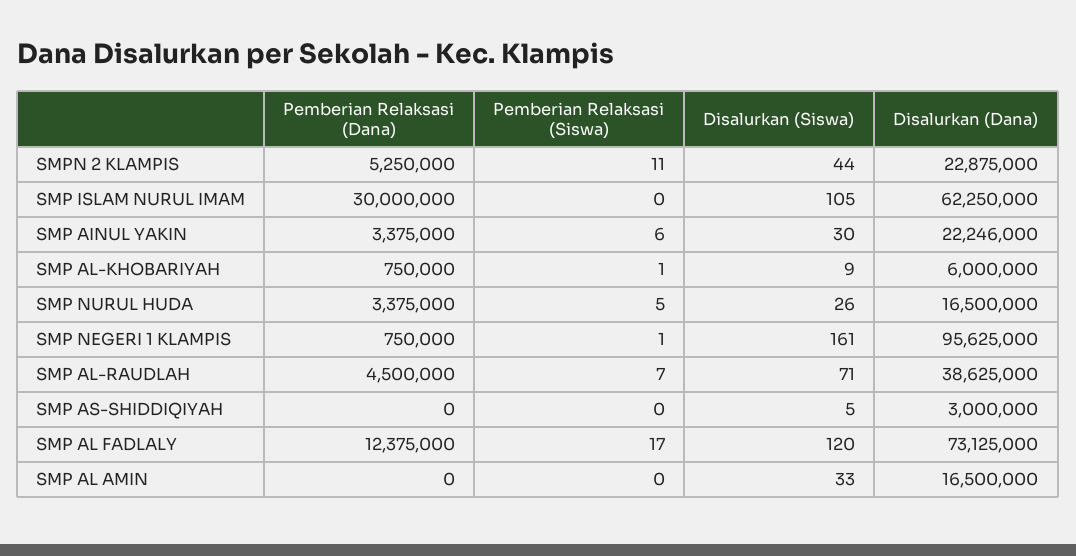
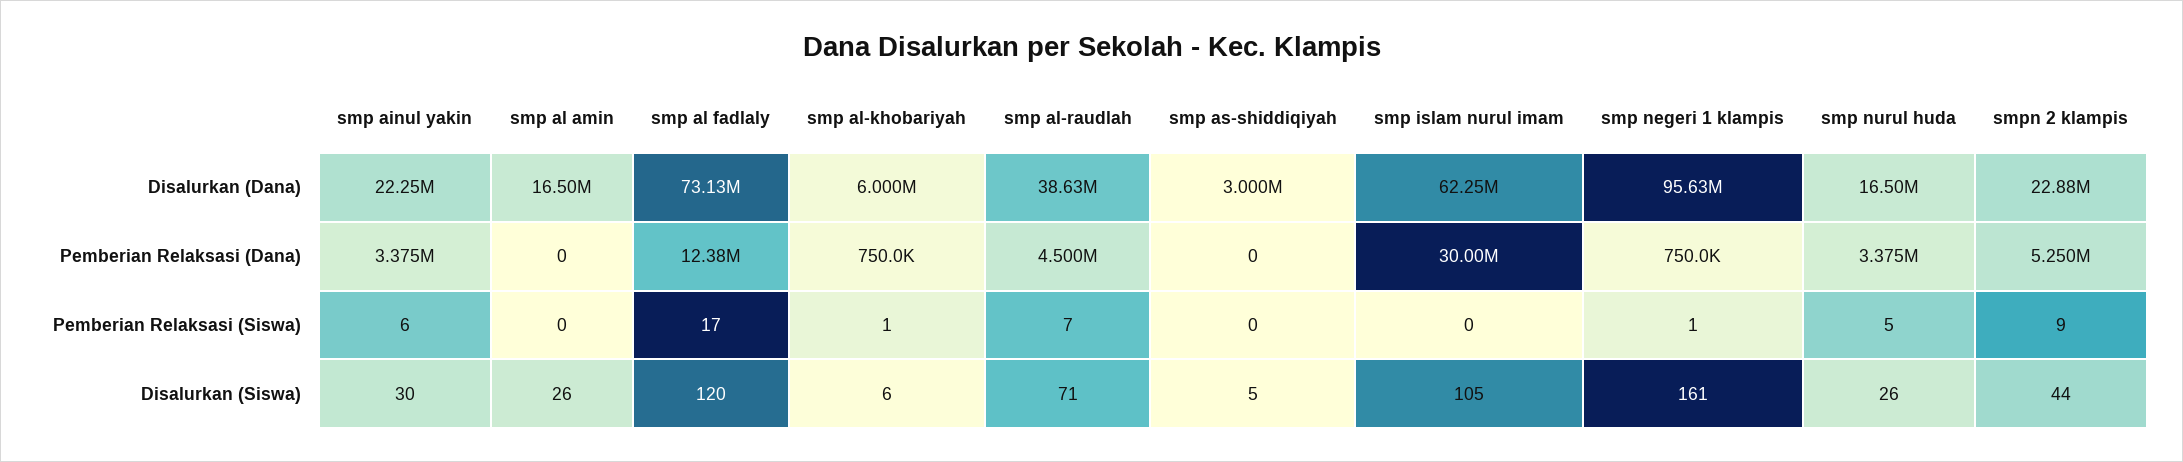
  {
    "Pemberian Relaksasi (Dana)": {
      "SMPN 2 KLAMPIS": 5250000,
      "SMP ISLAM NURUL IMAM": 30000000,
      "SMP AINUL YAKIN": 3375000,
      "SMP AL-KHOBARIYAH": 750000,
      "SMP NURUL HUDA": 3375000,
      "SMP NEGERI 1 KLAMPIS": 750000,
      "SMP AL-RAUDLAH": 4500000,
      "SMP AS-SHIDDIQIYAH": 0,
      "SMP AL FADLALY": 12375000,
      "SMP AL AMIN": 0
    },
    "Pemberian Relaksasi (Siswa)": {
-     "SMPN 2 KLAMPIS": 11,
+     "SMPN 2 KLAMPIS": 9,
      "SMP ISLAM NURUL IMAM": 0,
      "SMP AINUL YAKIN": 6,
      "SMP AL-KHOBARIYAH": 1,
      "SMP NURUL HUDA": 5,
      "SMP NEGERI 1 KLAMPIS": 1,
      "SMP AL-RAUDLAH": 7,
      "SMP AS-SHIDDIQIYAH": 0,
      "SMP AL FADLALY": 17,
      "SMP AL AMIN": 0
    },
    "Disalurkan (Siswa)": {
      "SMPN 2 KLAMPIS": 44,
      "SMP ISLAM NURUL IMAM": 105,
      "SMP AINUL YAKIN": 30,
-     "SMP AL-KHOBARIYAH": 9,
+     "SMP AL-KHOBARIYAH": 6,
      "SMP NURUL HUDA": 26,
      "SMP NEGERI 1 KLAMPIS": 161,
      "SMP AL-RAUDLAH": 71,
      "SMP AS-SHIDDIQIYAH": 5,
      "SMP AL FADLALY": 120,
-     "SMP AL AMIN": 33
+     "SMP AL AMIN": 26
    },
    "Disalurkan (Dana)": {
      "SMPN 2 KLAMPIS": 22875000,
      "SMP ISLAM NURUL IMAM": 62250000,
      "SMP AINUL YAKIN": 22246000,
      "SMP AL-KHOBARIYAH": 6000000,
      "SMP NURUL HUDA": 16500000,
      "SMP NEGERI 1 KLAMPIS": 95625000,
      "SMP AL-RAUDLAH": 38625000,
      "SMP AS-SHIDDIQIYAH": 3000000,
      "SMP AL FADLALY": 73125000,
      "SMP AL AMIN": 16500000
    }
  }

